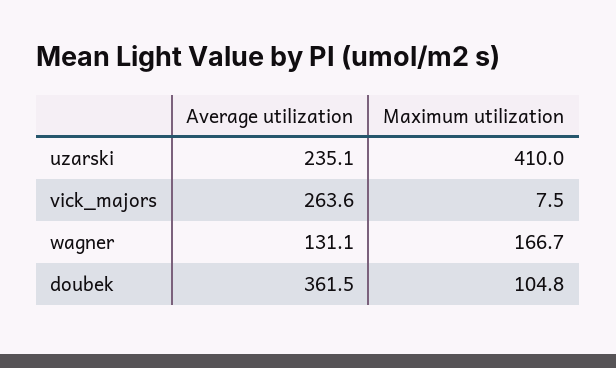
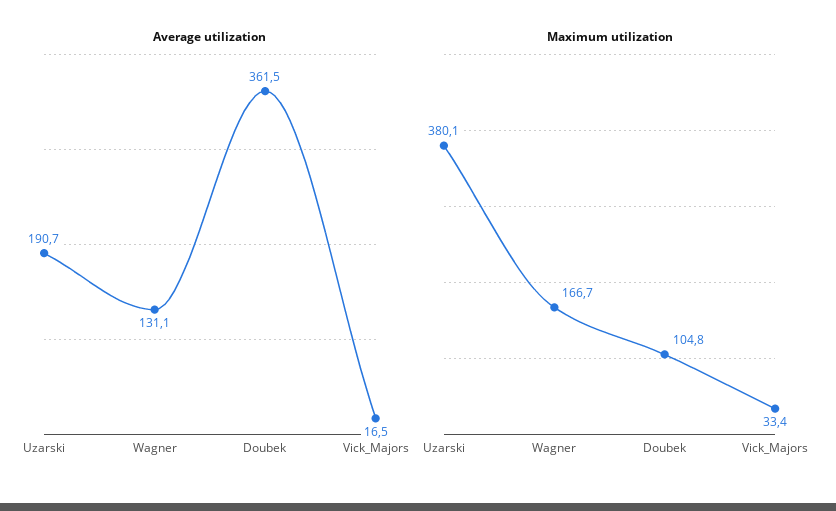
  {
    "Average utilization": {
-     "uzarski": 235.1,
+     "uzarski": 190.7,
-     "vick_majors": 263.6,
+     "vick_majors": 16.5,
      "wagner": 131.1,
      "doubek": 361.5
    },
    "Maximum utilization": {
-     "uzarski": 410,
+     "uzarski": 380.1,
-     "vick_majors": 7.5,
+     "vick_majors": 33.4,
      "wagner": 166.7,
      "doubek": 104.8
    }
  }

